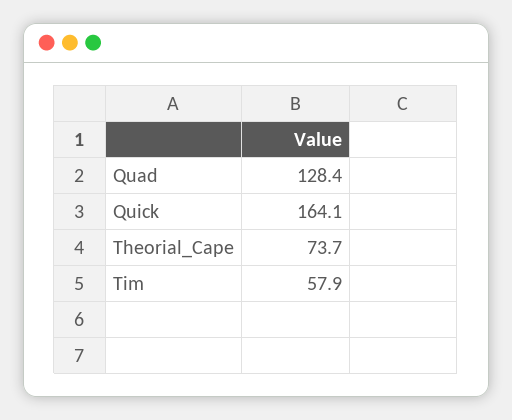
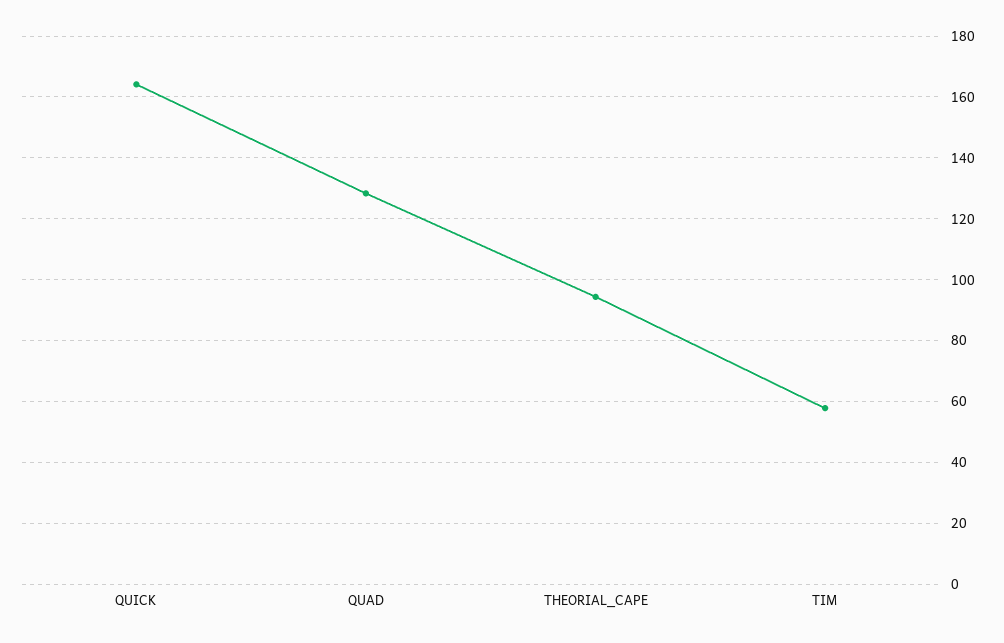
  {
    "Quad": 128.4,
    "Quick": 164.1,
-   "Theorial_Cape": 73.7,
+   "Theorial_Cape": 94,
    "Tim": 57.9
  }

